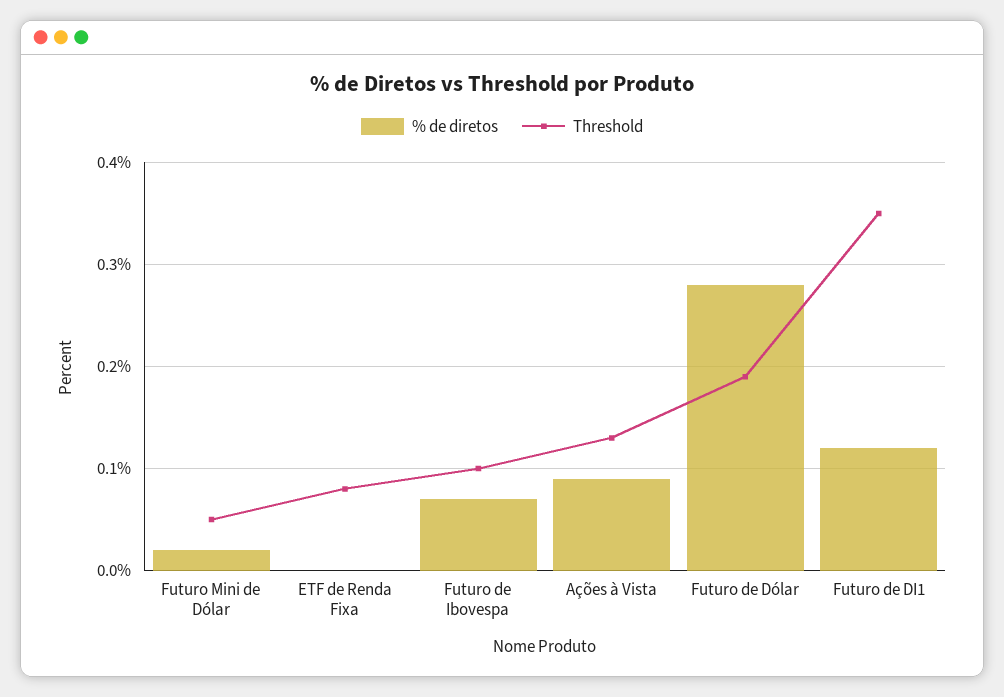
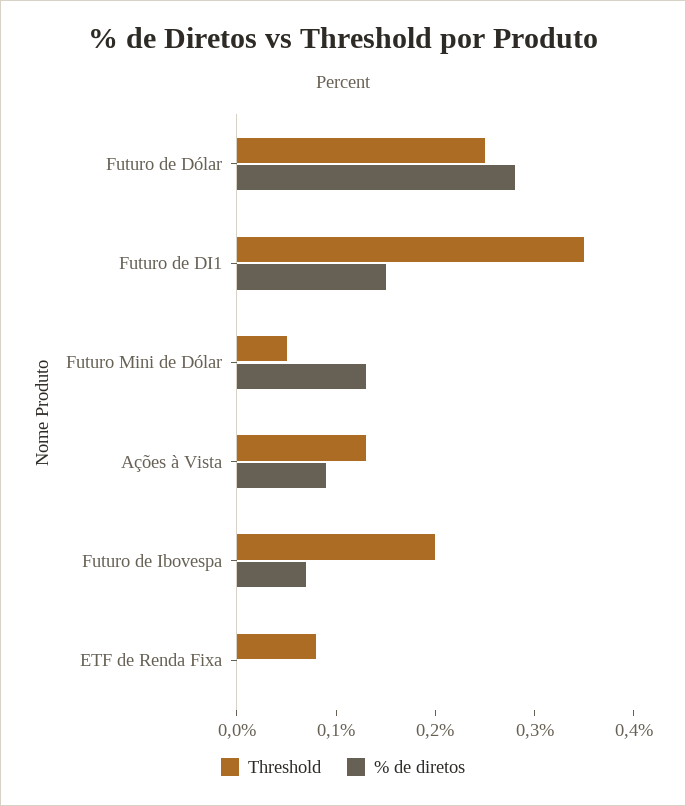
  {
    "% de diretos": {
-     "Futuro Mini de Dólar": 0.02,
+     "Futuro Mini de Dólar": 0.13,
      "ETF de Renda Fixa": 0,
      "Futuro de Ibovespa": 0.07,
      "Ações à Vista": 0.09,
      "Futuro de Dólar": 0.28,
-     "Futuro de DI1": 0.12
+     "Futuro de DI1": 0.15
    },
    "Threshold": {
      "Futuro Mini de Dólar": 0.05,
      "ETF de Renda Fixa": 0.08,
-     "Futuro de Ibovespa": 0.1,
+     "Futuro de Ibovespa": 0.2,
      "Ações à Vista": 0.13,
-     "Futuro de Dólar": 0.19,
+     "Futuro de Dólar": 0.25,
      "Futuro de DI1": 0.35
    }
  }

